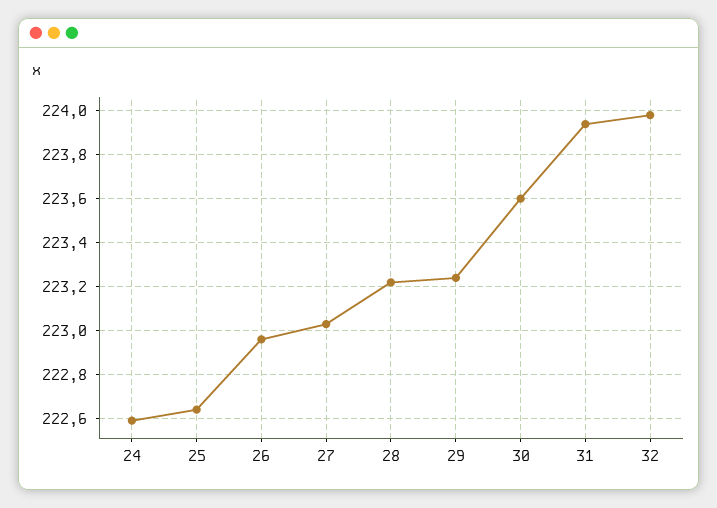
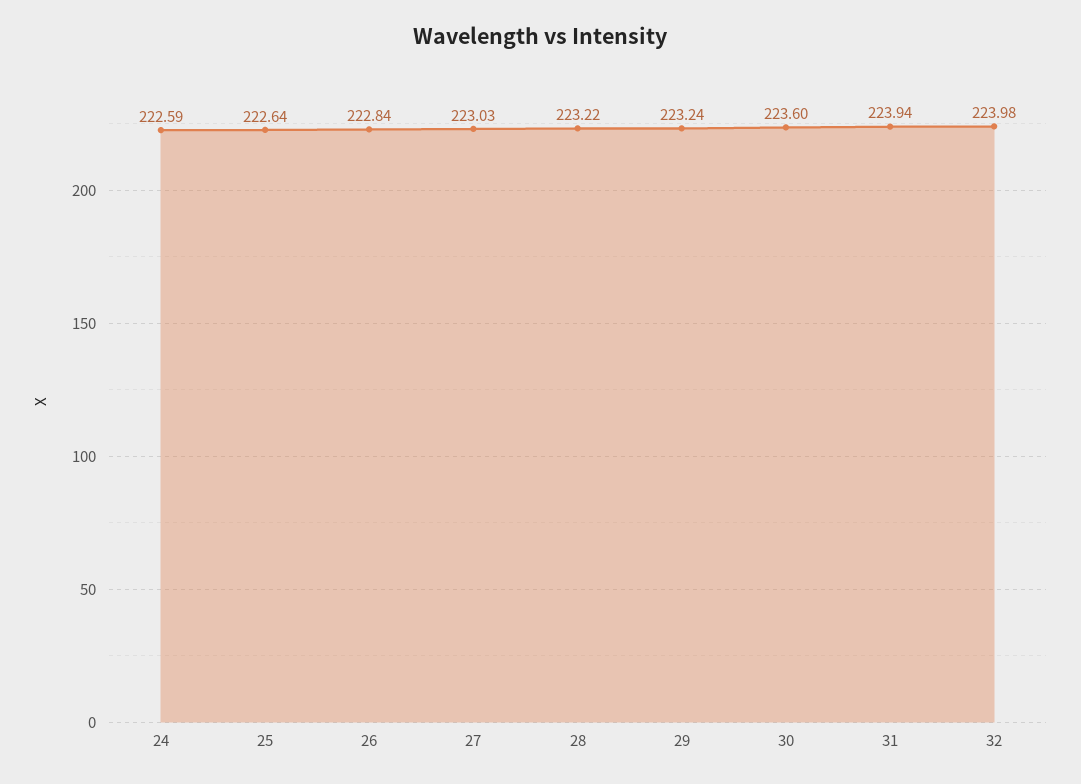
  {
    "24": 222.59,
    "25": 222.64,
-   "26": 222.95,
+   "26": 222.84,
    "27": 223.03,
    "28": 223.22,
    "29": 223.24,
    "30": 223.6,
    "31": 223.94,
    "32": 223.98
  }

